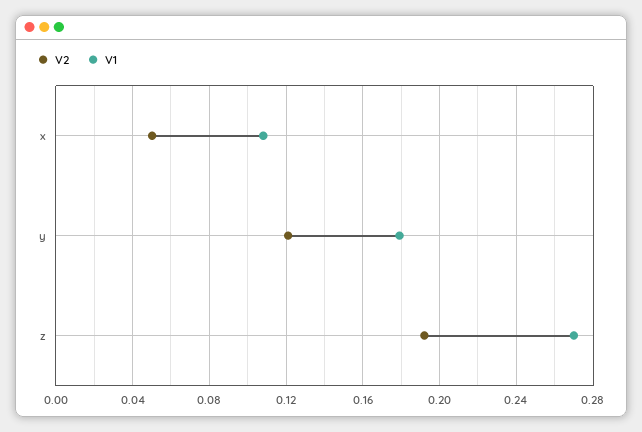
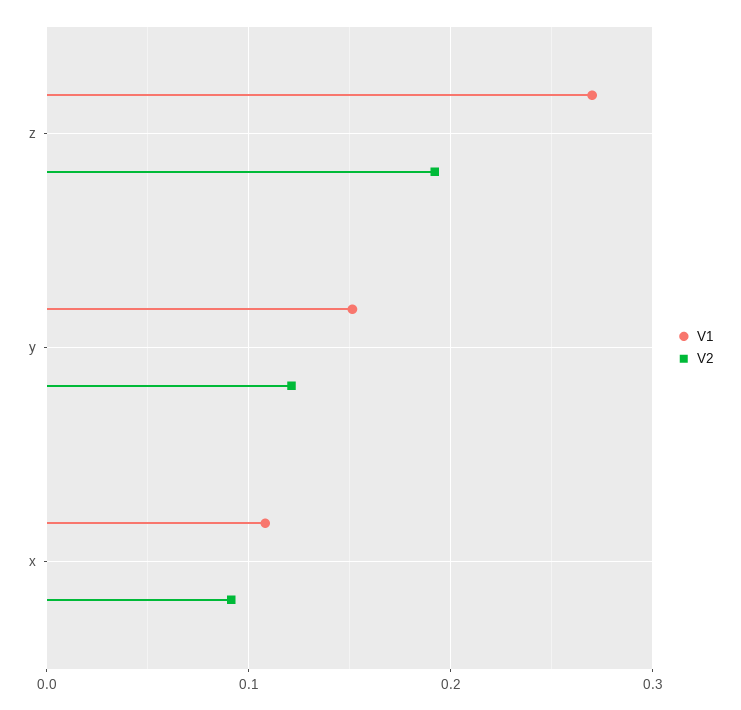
  {
    "V2": {
-     "x": 0.05,
+     "x": 0.09,
      "y": 0.12,
      "z": 0.19
    },
    "V1": {
      "x": 0.11,
-     "y": 0.18,
+     "y": 0.15,
      "z": 0.27
    }
  }

